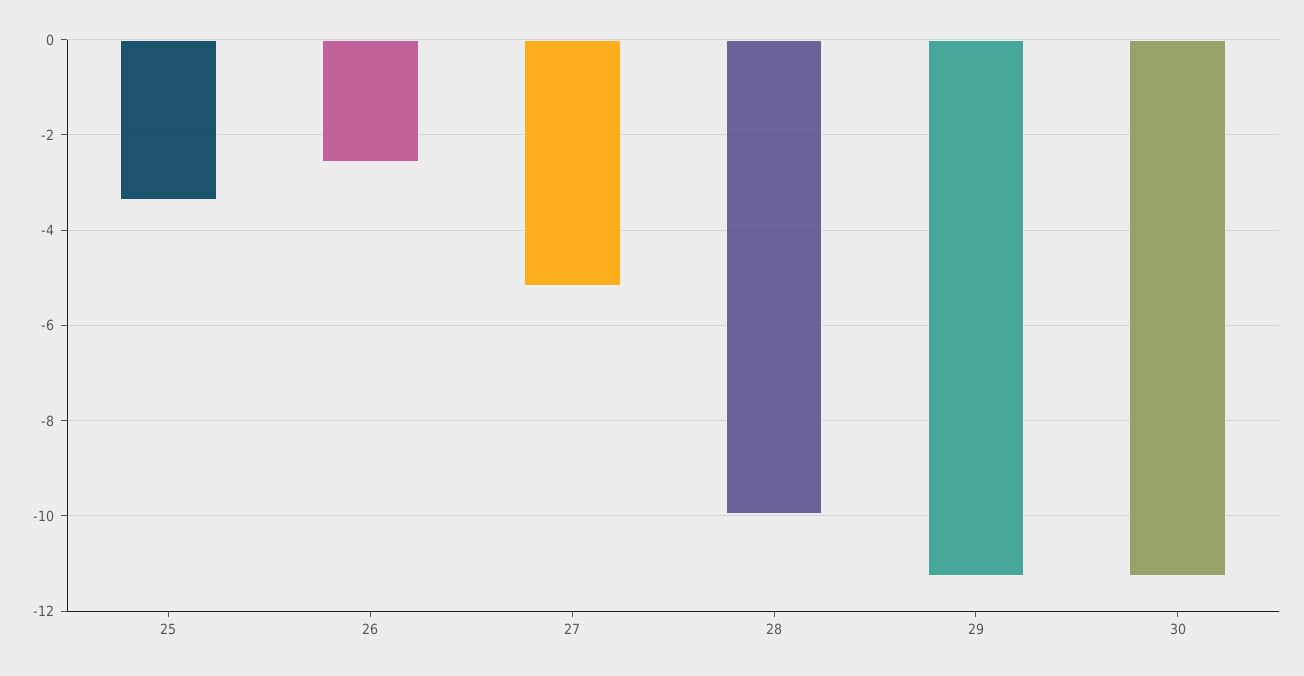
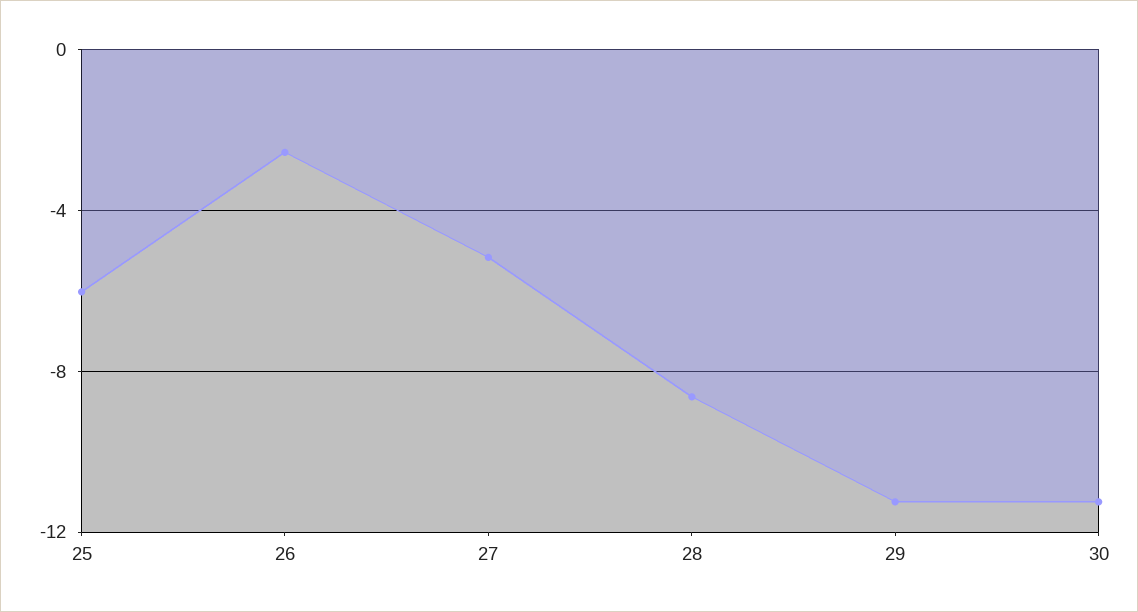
  {
-   "25": -3.4,
+   "25": -6,
    "26": -2.6,
    "27": -5.2,
-   "28": -10,
+   "28": -8.5,
    "29": -11.2,
    "30": -11.2
  }

